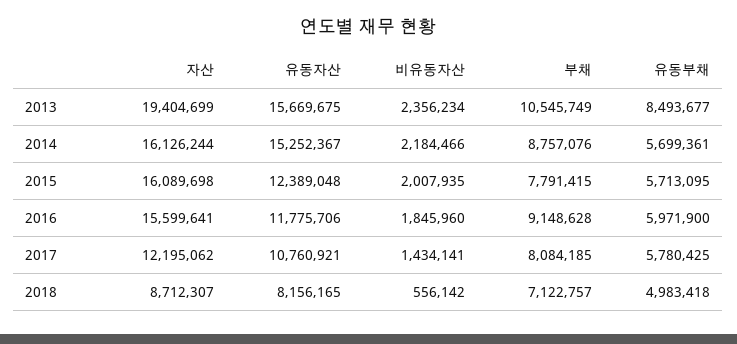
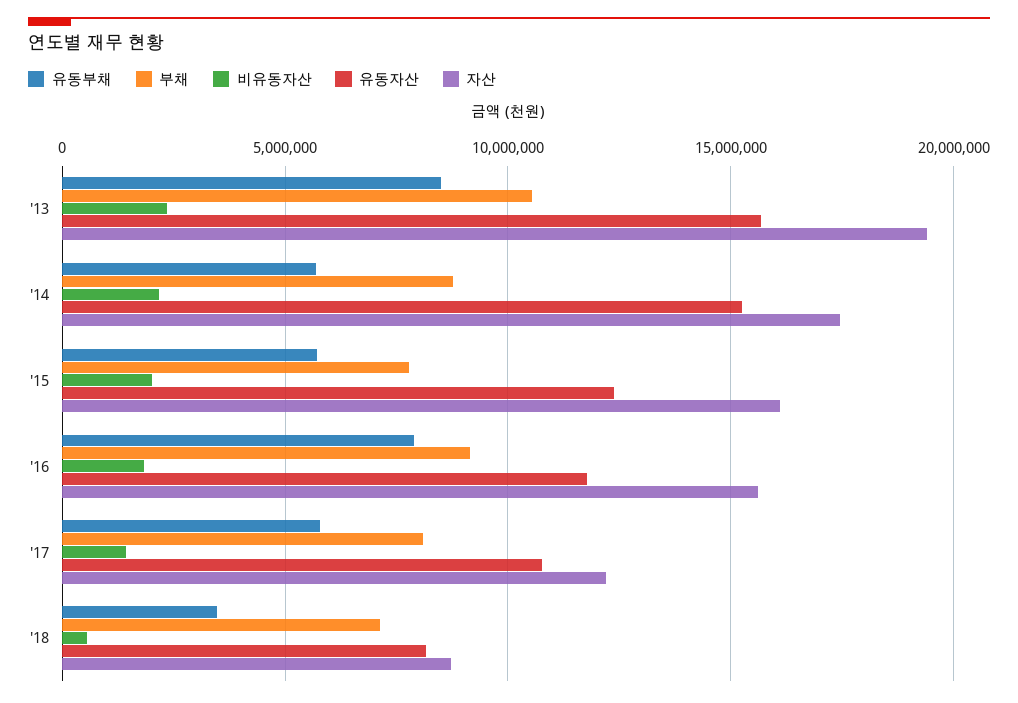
  {
    "자산": {
      "2013": 19404699,
-     "2014": 16126244,
+     "2014": 17500000,
      "2015": 16089698,
      "2016": 15599641,
      "2017": 12195062,
      "2018": 8712307
    },
    "유동자산": {
      "2013": 15669675,
      "2014": 15252367,
      "2015": 12389048,
      "2016": 11775706,
      "2017": 10760921,
      "2018": 8156165
    },
    "비유동자산": {
      "2013": 2356234,
      "2014": 2184466,
      "2015": 2007935,
      "2016": 1845960,
      "2017": 1434141,
      "2018": 556142
    },
    "부채": {
      "2013": 10545749,
      "2014": 8757076,
      "2015": 7791415,
      "2016": 9148628,
      "2017": 8084185,
      "2018": 7122757
    },
    "유동부채": {
      "2013": 8493677,
      "2014": 5699361,
      "2015": 5713095,
-     "2016": 5971900,
+     "2016": 8000000,
      "2017": 5780425,
-     "2018": 4983418
+     "2018": 3500000
    }
  }

